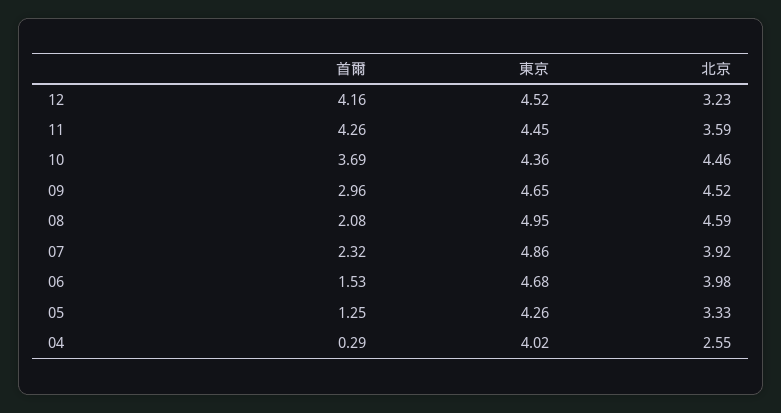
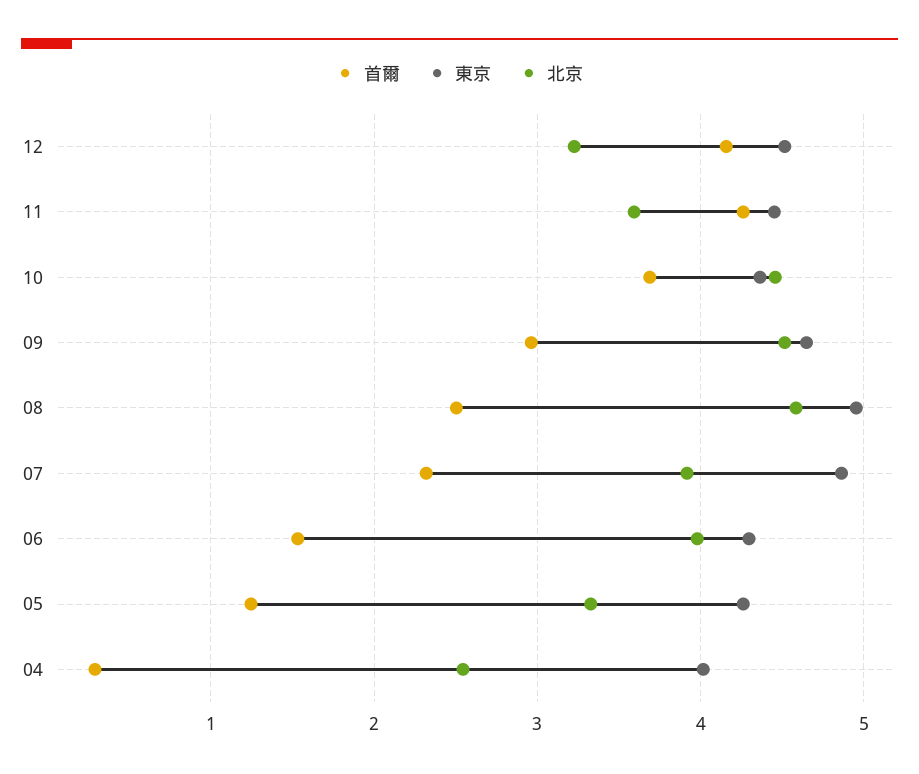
  {
    "首爾": {
      "12": 4.16,
      "11": 4.26,
      "10": 3.69,
      "09": 2.96,
-     "08": 2.08,
+     "08": 2.5,
      "07": 2.32,
      "06": 1.53,
      "05": 1.25,
      "04": 0.29
    },
    "東京": {
      "12": 4.52,
      "11": 4.45,
      "10": 4.36,
      "09": 4.65,
      "08": 4.95,
      "07": 4.86,
-     "06": 4.68,
+     "06": 4.3,
      "05": 4.26,
      "04": 4.02
    },
    "北京": {
      "12": 3.23,
      "11": 3.59,
      "10": 4.46,
      "09": 4.52,
      "08": 4.59,
      "07": 3.92,
      "06": 3.98,
      "05": 3.33,
      "04": 2.55
    }
  }

